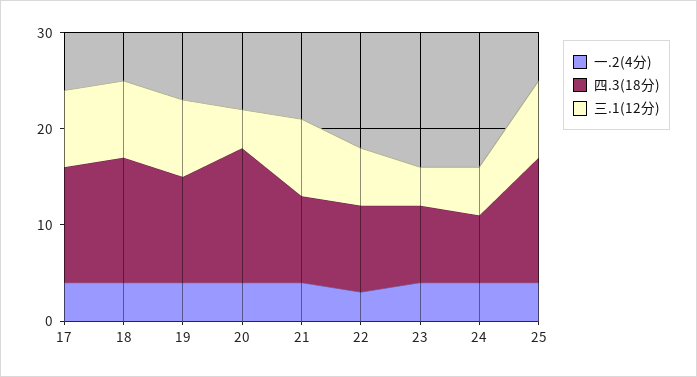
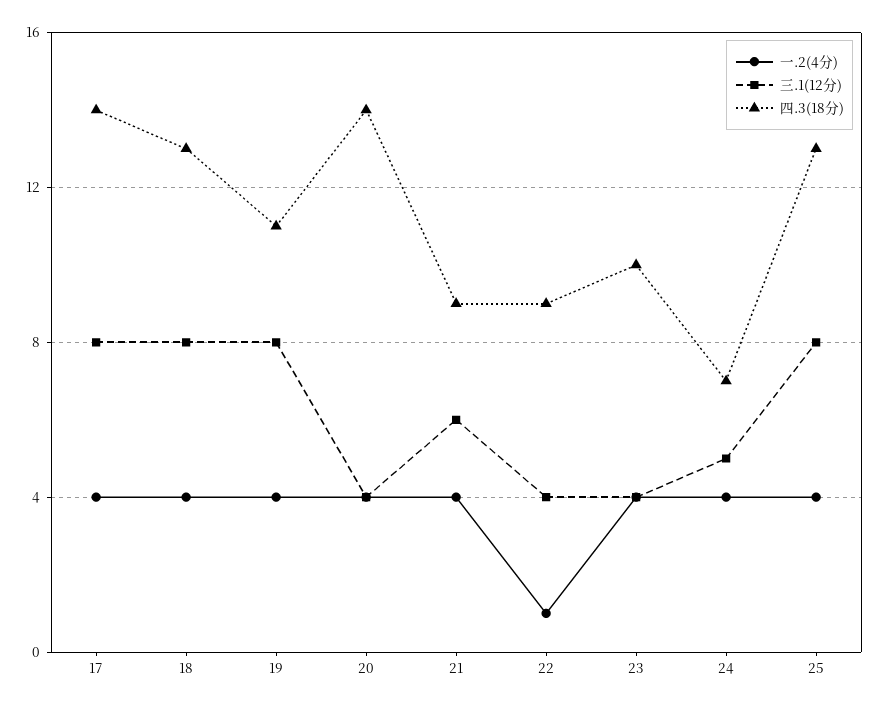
  {
    "一.2(4分)": {
      "17": 4,
      "18": 4,
      "19": 4,
      "20": 4,
      "21": 4,
-     "22": 3,
+     "22": 1,
      "23": 4,
      "24": 4,
      "25": 4
    },
    "四.3(18分)": {
-     "17": 12,
+     "17": 14,
      "18": 13,
      "19": 11,
      "20": 14,
      "21": 9,
      "22": 9,
-     "23": 8,
+     "23": 10,
      "24": 7,
      "25": 13
    },
    "三.1(12分)": {
      "17": 8,
      "18": 8,
      "19": 8,
      "20": 4,
-     "21": 8,
+     "21": 6,
-     "22": 6,
+     "22": 4,
      "23": 4,
      "24": 5,
      "25": 8
    }
  }

